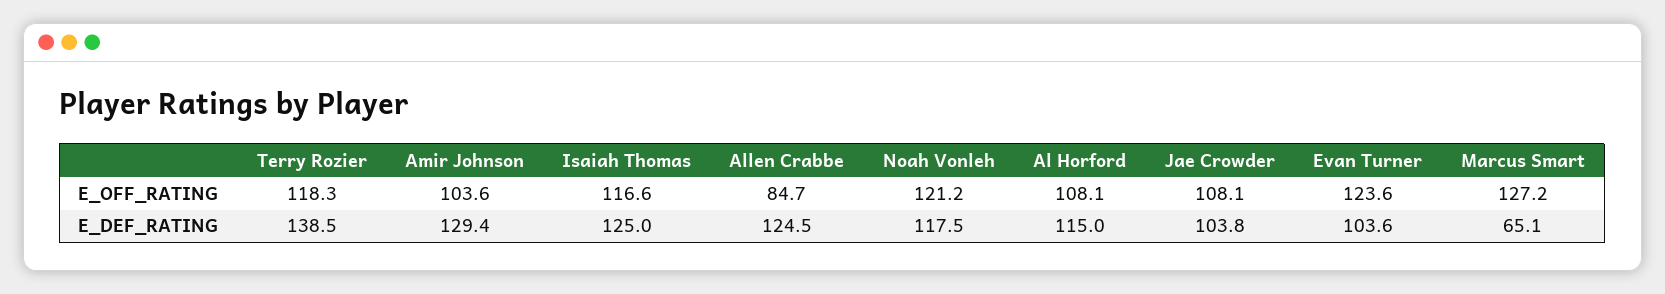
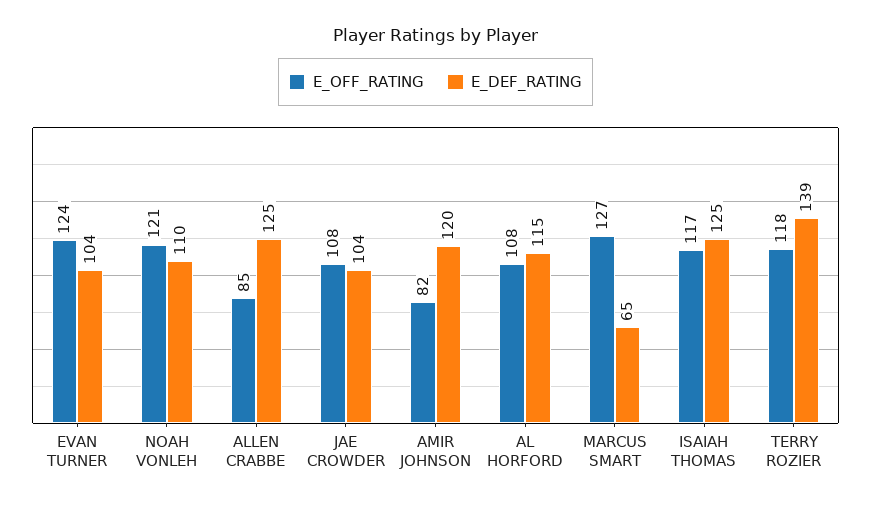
  {
    "E_OFF_RATING": {
      "Terry Rozier": 118.3,
-     "Amir Johnson": 103.6,
+     "Amir Johnson": 82,
      "Isaiah Thomas": 116.6,
      "Allen Crabbe": 84.7,
      "Noah Vonleh": 121.2,
      "Al Horford": 108.1,
      "Jae Crowder": 108.1,
      "Evan Turner": 123.6,
      "Marcus Smart": 127.2
    },
    "E_DEF_RATING": {
      "Terry Rozier": 138.5,
-     "Amir Johnson": 129.4,
+     "Amir Johnson": 120,
      "Isaiah Thomas": 125,
      "Allen Crabbe": 124.5,
-     "Noah Vonleh": 117.5,
+     "Noah Vonleh": 110,
      "Al Horford": 115,
      "Jae Crowder": 103.8,
      "Evan Turner": 103.6,
      "Marcus Smart": 65.1
    }
  }

